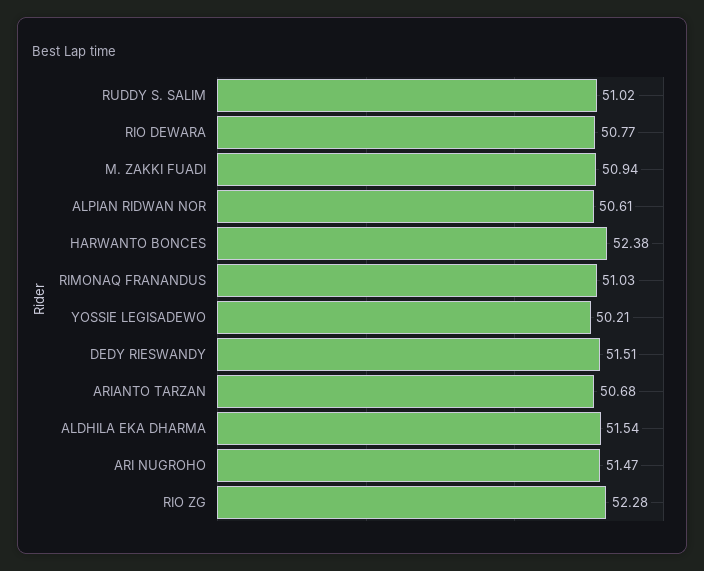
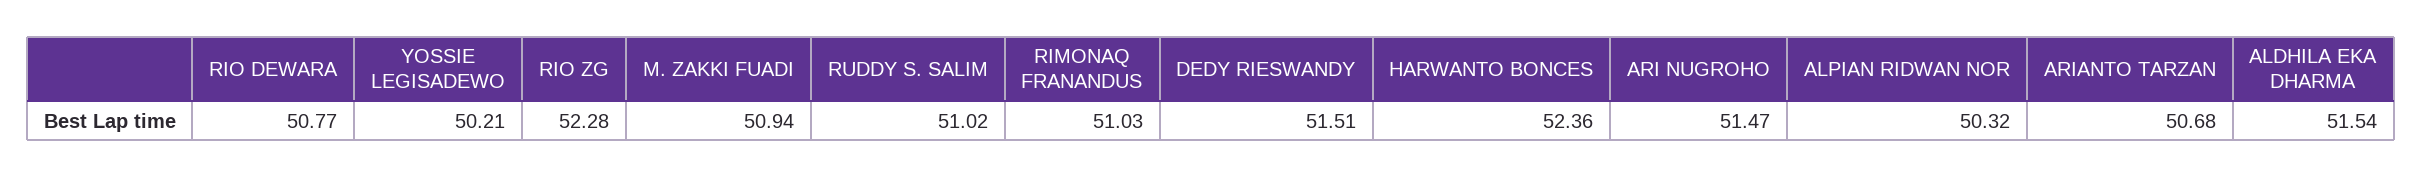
  {
    "RUDDY S. SALIM": 51.02,
    "RIO DEWARA": 50.77,
    "M. ZAKKI FUADI": 50.94,
-   "ALPIAN RIDWAN NOR": 50.61,
+   "ALPIAN RIDWAN NOR": 50.32,
-   "HARWANTO BONCES": 52.38,
+   "HARWANTO BONCES": 52.36,
    "RIMONAQ FRANANDUS": 51.03,
    "YOSSIE LEGISADEWO": 50.21,
    "DEDY RIESWANDY": 51.51,
    "ARIANTO TARZAN": 50.68,
    "ALDHILA EKA DHARMA": 51.54,
    "ARI NUGROHO": 51.47,
    "RIO ZG": 52.28
  }

